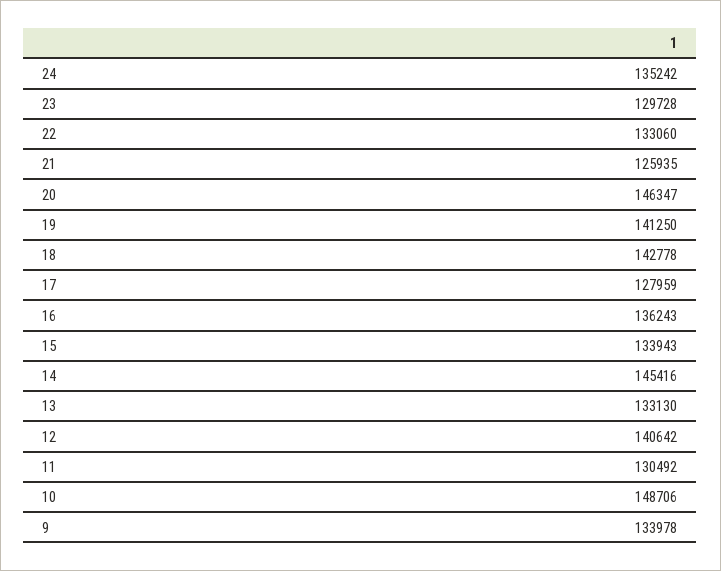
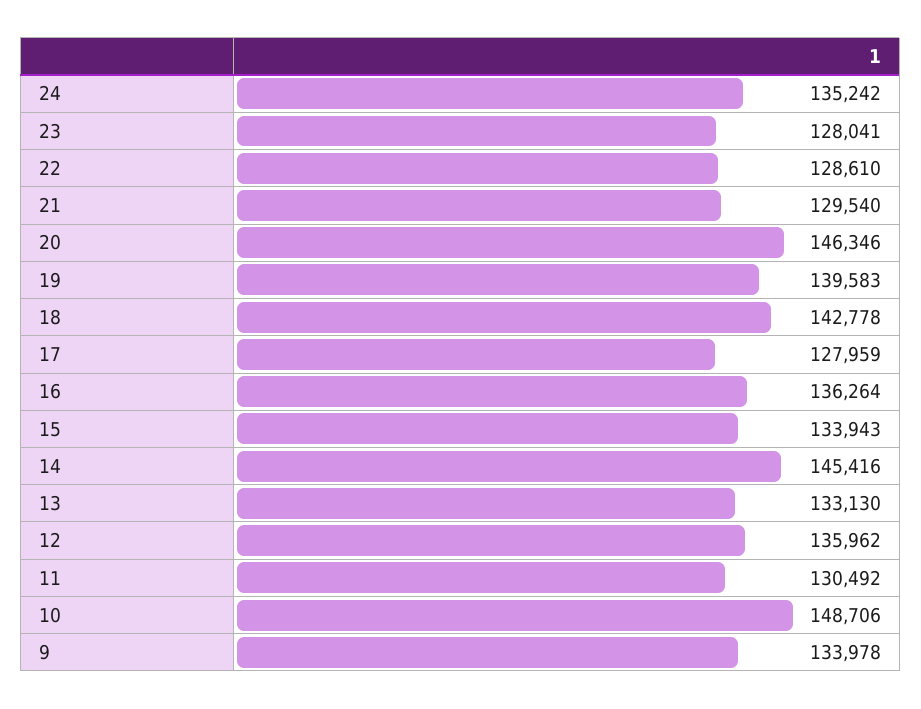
  {
    "24": 135242,
-   "23": 129728,
+   "23": 128041,
-   "22": 133060,
+   "22": 128610,
-   "21": 125935,
+   "21": 129540,
-   "20": 146347,
+   "20": 146346,
-   "19": 141250,
+   "19": 139583,
    "18": 142778,
    "17": 127959,
-   "16": 136243,
+   "16": 136264,
    "15": 133943,
    "14": 145416,
    "13": 133130,
-   "12": 140642,
+   "12": 135962,
    "11": 130492,
    "10": 148706,
    "9": 133978
  }

